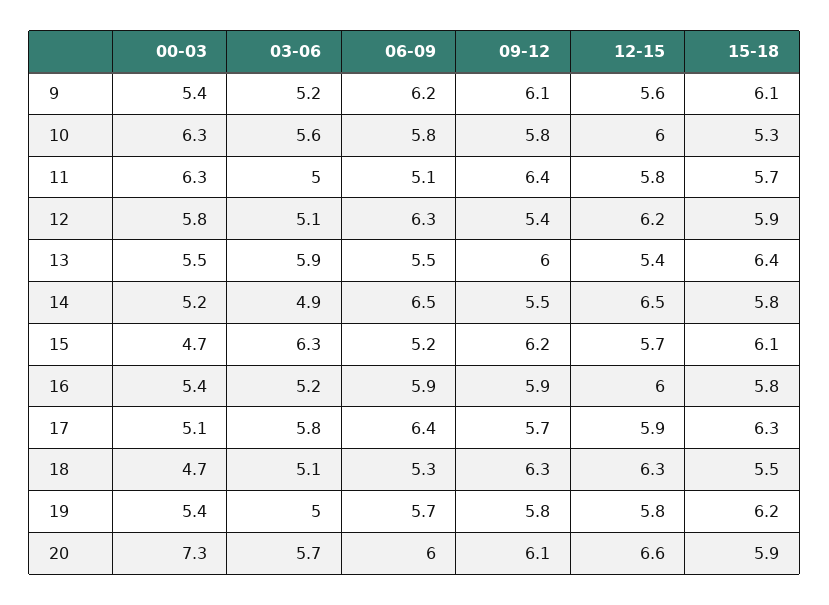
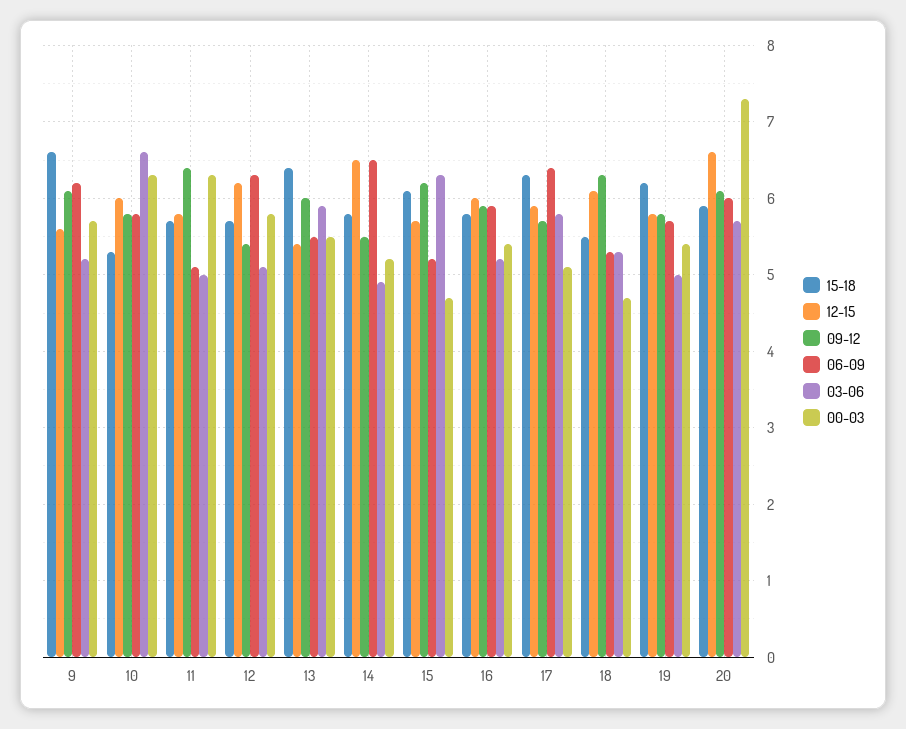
  {
    "00-03": {
-     "9": 5.4,
+     "9": 5.7,
      "10": 6.3,
      "11": 6.3,
      "12": 5.8,
      "13": 5.5,
      "14": 5.2,
      "15": 4.7,
      "16": 5.4,
      "17": 5.1,
      "18": 4.7,
      "19": 5.4,
      "20": 7.3
    },
    "03-06": {
      "9": 5.2,
-     "10": 5.6,
+     "10": 6.6,
      "11": 5,
      "12": 5.1,
      "13": 5.9,
      "14": 4.9,
      "15": 6.3,
      "16": 5.2,
      "17": 5.8,
-     "18": 5.1,
+     "18": 5.3,
      "19": 5,
      "20": 5.7
    },
    "06-09": {
      "9": 6.2,
      "10": 5.8,
      "11": 5.1,
      "12": 6.3,
      "13": 5.5,
      "14": 6.5,
      "15": 5.2,
      "16": 5.9,
      "17": 6.4,
      "18": 5.3,
      "19": 5.7,
      "20": 6
    },
    "09-12": {
      "9": 6.1,
      "10": 5.8,
      "11": 6.4,
      "12": 5.4,
      "13": 6,
      "14": 5.5,
      "15": 6.2,
      "16": 5.9,
      "17": 5.7,
      "18": 6.3,
      "19": 5.8,
      "20": 6.1
    },
    "12-15": {
      "9": 5.6,
      "10": 6,
      "11": 5.8,
      "12": 6.2,
      "13": 5.4,
      "14": 6.5,
      "15": 5.7,
      "16": 6,
      "17": 5.9,
-     "18": 6.3,
+     "18": 6.1,
      "19": 5.8,
      "20": 6.6
    },
    "15-18": {
-     "9": 6.1,
+     "9": 6.6,
      "10": 5.3,
      "11": 5.7,
-     "12": 5.9,
+     "12": 5.7,
      "13": 6.4,
      "14": 5.8,
      "15": 6.1,
      "16": 5.8,
      "17": 6.3,
      "18": 5.5,
      "19": 6.2,
      "20": 5.9
    }
  }

